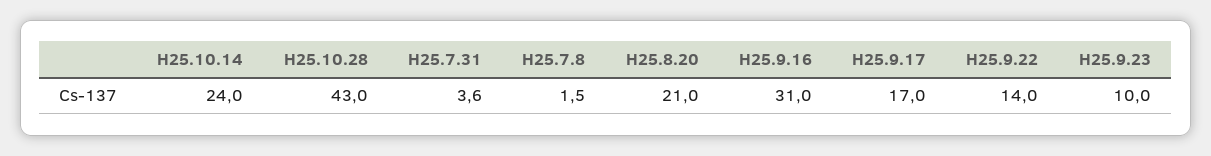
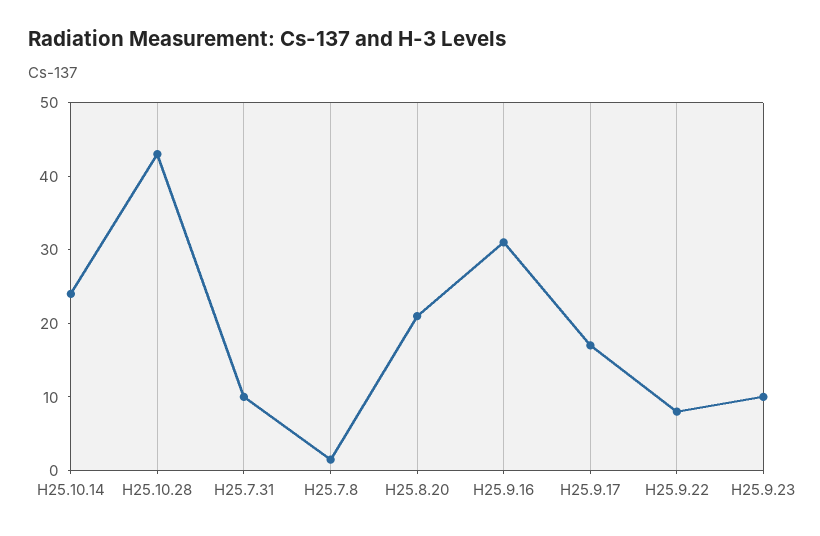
  {
    "H25.10.14": 24,
    "H25.10.28": 43,
-   "H25.7.31": 3.6,
+   "H25.7.31": 10,
    "H25.7.8": 1.5,
    "H25.8.20": 21,
    "H25.9.16": 31,
    "H25.9.17": 17,
-   "H25.9.22": 14,
+   "H25.9.22": 8,
    "H25.9.23": 10
  }

